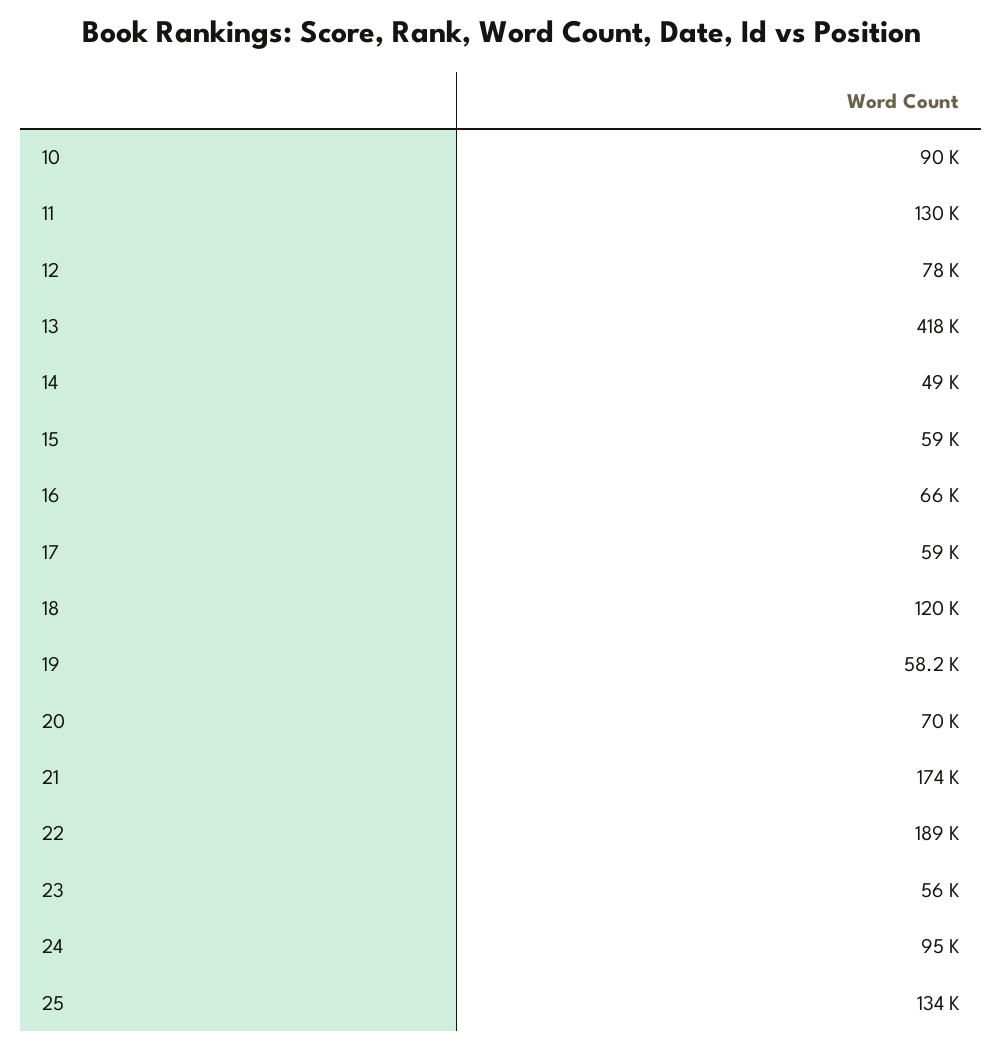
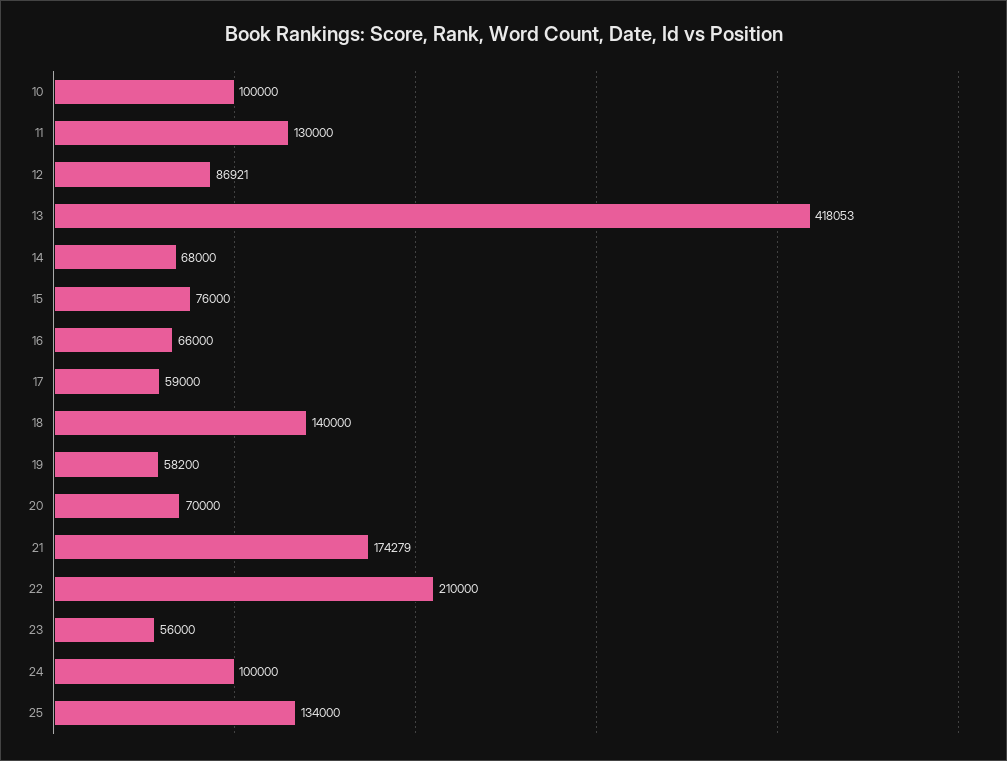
  {
-   "10": 90000,
+   "10": 100000,
    "11": 130000,
-   "12": 78000,
+   "12": 86921,
    "13": 418053,
-   "14": 49000,
+   "14": 68000,
-   "15": 59000,
+   "15": 76000,
    "16": 66000,
    "17": 59000,
-   "18": 120000,
+   "18": 140000,
    "19": 58200,
    "20": 70000,
    "21": 174279,
-   "22": 189000,
+   "22": 210000,
    "23": 56000,
-   "24": 95000,
+   "24": 100000,
    "25": 134000
  }

